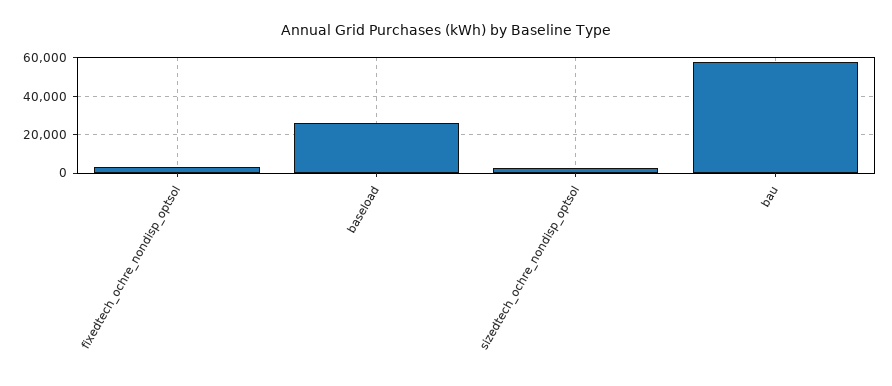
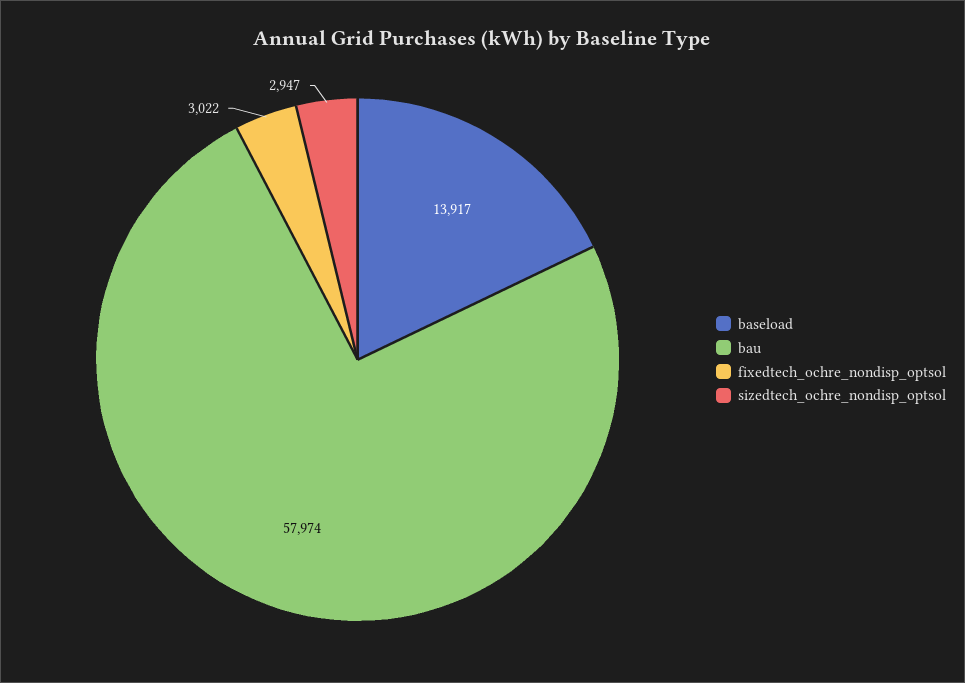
  {
    "fixedtech_ochre_nondisp_optsol": 3022,
-   "baseload": 25000,
+   "baseload": 13917,
    "sizedtech_ochre_nondisp_optsol": 2947,
    "bau": 57974
  }

